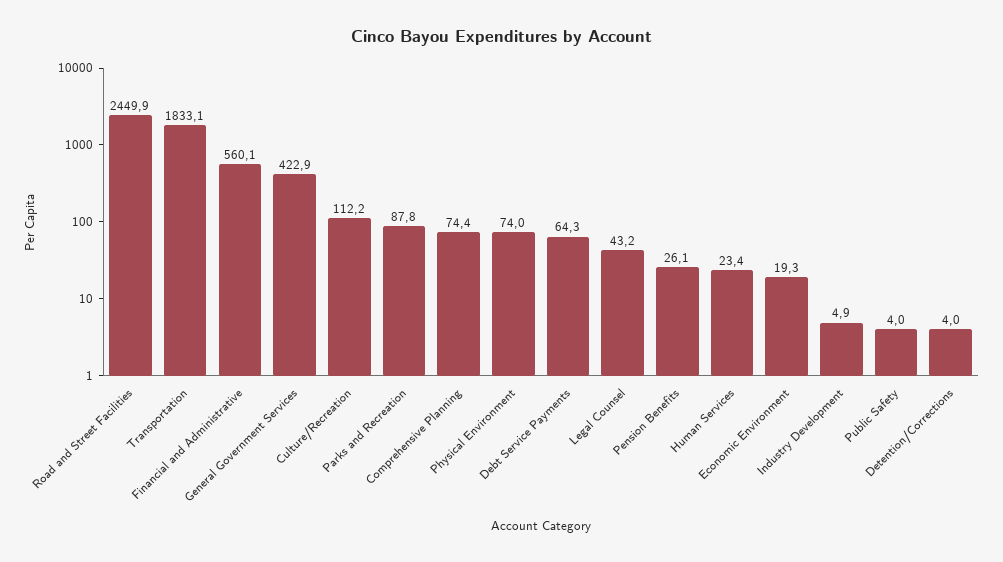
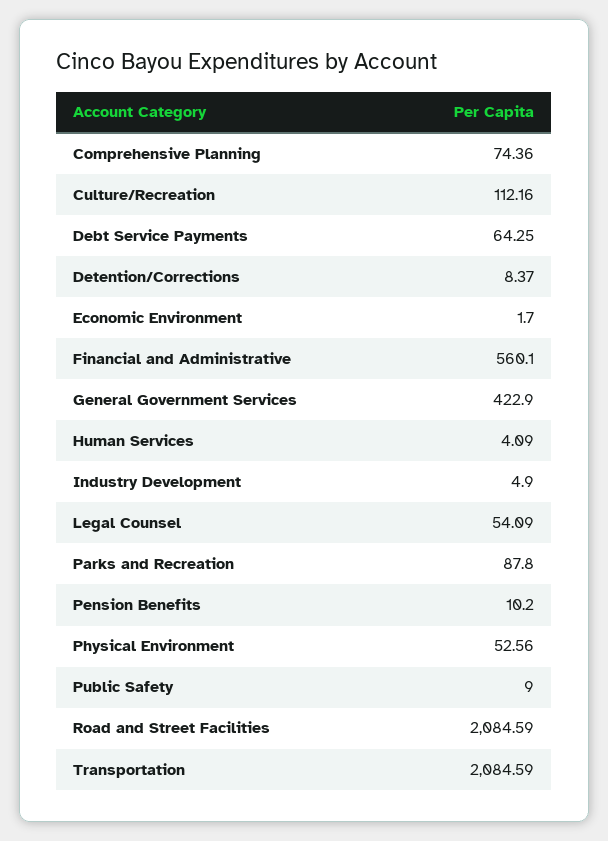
  {
-   "Road and Street Facilities": 2449.9,
+   "Road and Street Facilities": 2084.59,
-   "Transportation": 1833.1,
+   "Transportation": 2084.59,
    "Financial and Administrative": 560.1,
    "General Government Services": 422.9,
    "Culture/Recreation": 112.16,
    "Parks and Recreation": 87.8,
    "Comprehensive Planning": 74.36,
-   "Physical Environment": 74,
+   "Physical Environment": 52.56,
    "Debt Service Payments": 64.25,
-   "Legal Counsel": 43.2,
+   "Legal Counsel": 54.09,
-   "Pension Benefits": 26.1,
+   "Pension Benefits": 10.2,
-   "Human Services": 23.4,
+   "Human Services": 4.09,
-   "Economic Environment": 19.3,
+   "Economic Environment": 1.7,
    "Industry Development": 4.9,
-   "Public Safety": 4,
+   "Public Safety": 9,
-   "Detention/Corrections": 4
+   "Detention/Corrections": 8.37
  }

